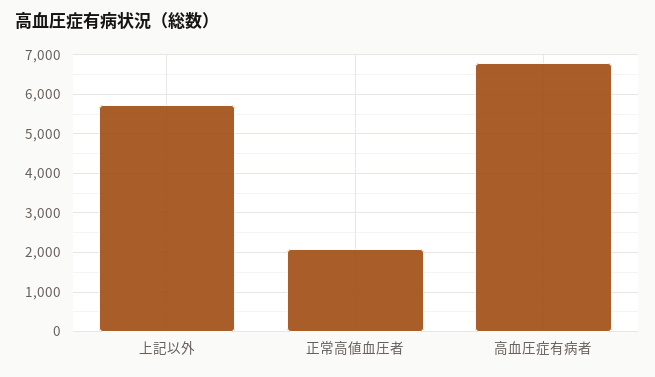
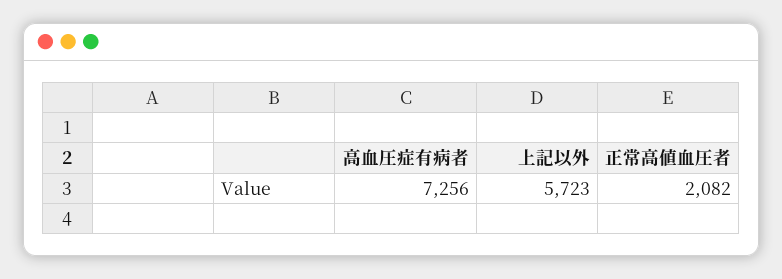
  {
    "上記以外": 5723,
    "正常高値血圧者": 2082,
-   "高血圧症有病者": 6800
+   "高血圧症有病者": 7256
  }

